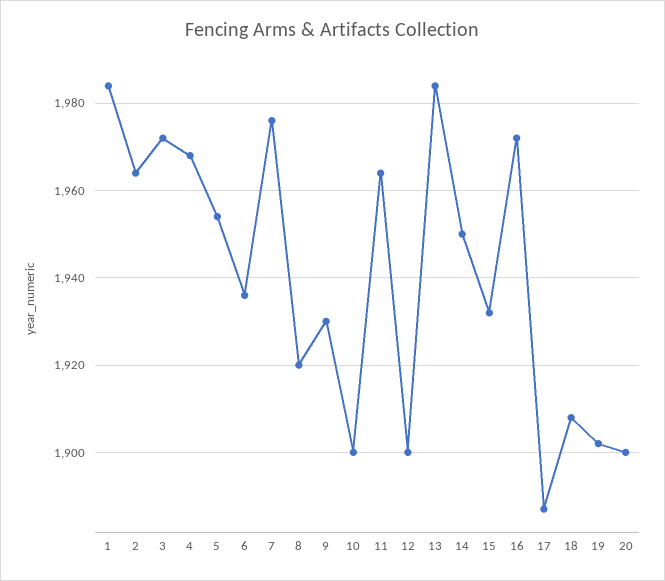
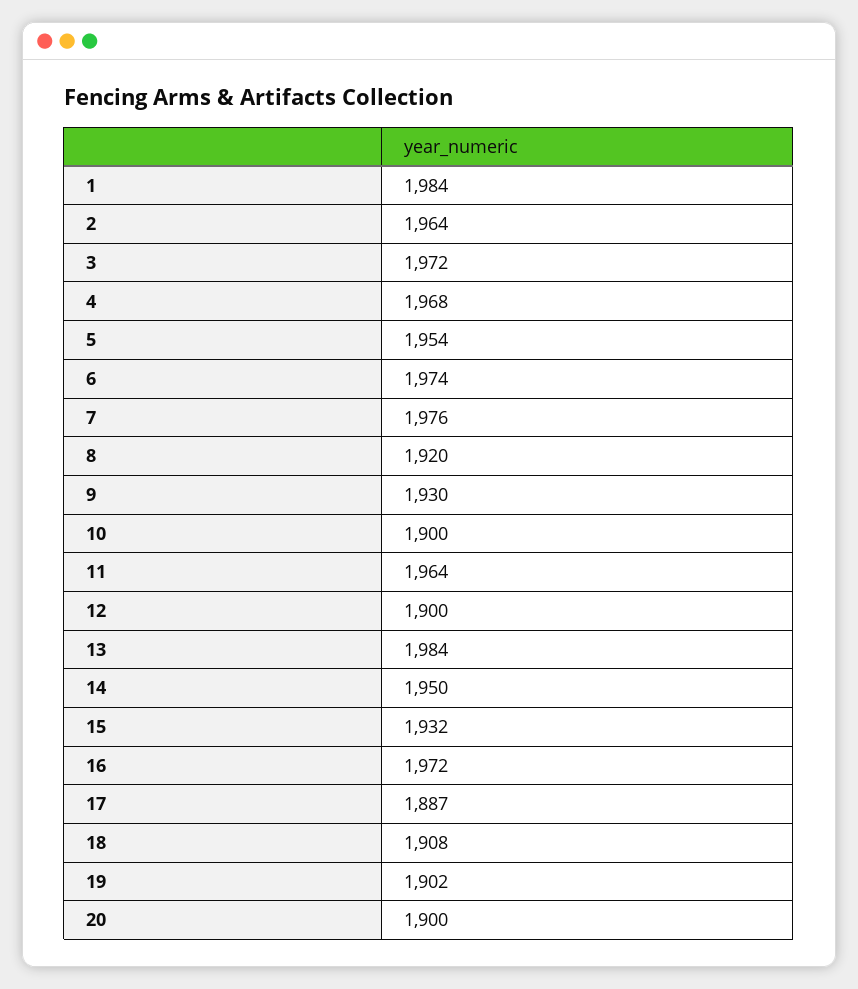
  {
    "1": 1984,
    "2": 1964,
    "3": 1972,
    "4": 1968,
    "5": 1954,
-   "6": 1935,
+   "6": 1974,
    "7": 1976,
    "8": 1920,
    "9": 1930,
    "10": 1900,
    "11": 1964,
    "12": 1900,
    "13": 1984,
    "14": 1950,
    "15": 1932,
    "16": 1972,
    "17": 1887,
    "18": 1908,
    "19": 1902,
    "20": 1900
  }

